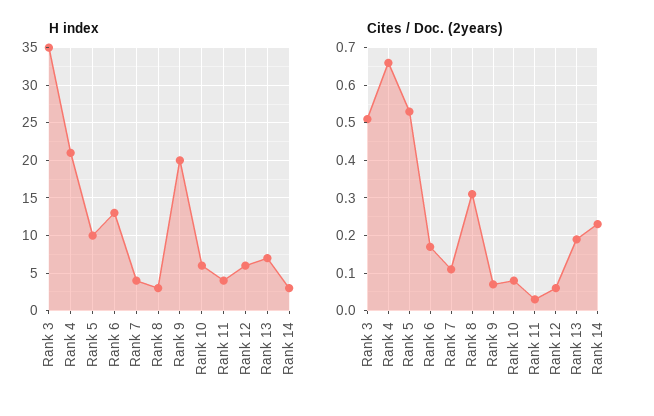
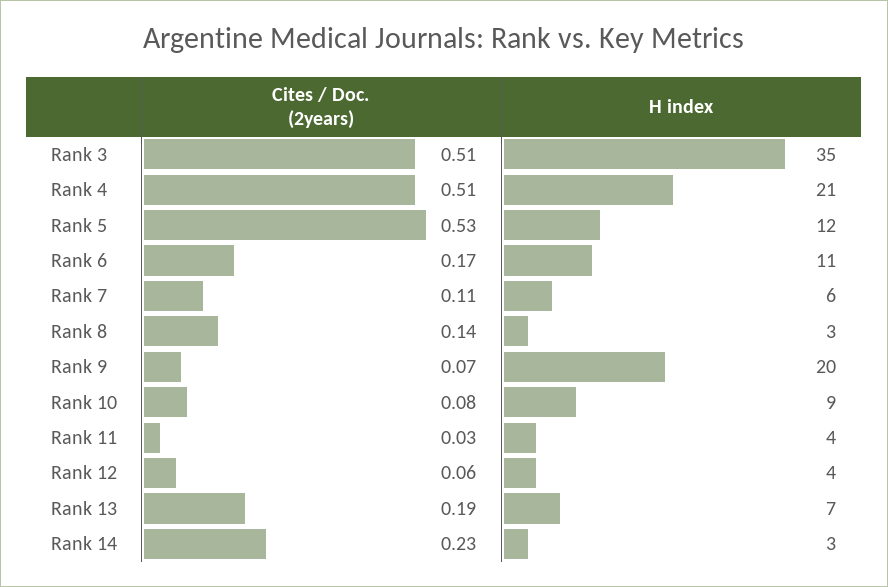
  {
    "H index": {
      "Rank 3": 35,
      "Rank 4": 21,
-     "Rank 5": 10,
+     "Rank 5": 12,
-     "Rank 6": 13,
+     "Rank 6": 11,
-     "Rank 7": 4,
+     "Rank 7": 6,
      "Rank 8": 3,
      "Rank 9": 20,
-     "Rank 10": 6,
+     "Rank 10": 9,
      "Rank 11": 4,
-     "Rank 12": 6,
+     "Rank 12": 4,
      "Rank 13": 7,
      "Rank 14": 3
    },
    "Cites / Doc. (2years)": {
      "Rank 3": 0.51,
-     "Rank 4": 0.65,
+     "Rank 4": 0.51,
      "Rank 5": 0.53,
      "Rank 6": 0.17,
      "Rank 7": 0.11,
-     "Rank 8": 0.3,
+     "Rank 8": 0.14,
      "Rank 9": 0.07,
      "Rank 10": 0.08,
      "Rank 11": 0.03,
      "Rank 12": 0.06,
      "Rank 13": 0.19,
      "Rank 14": 0.23
    }
  }

